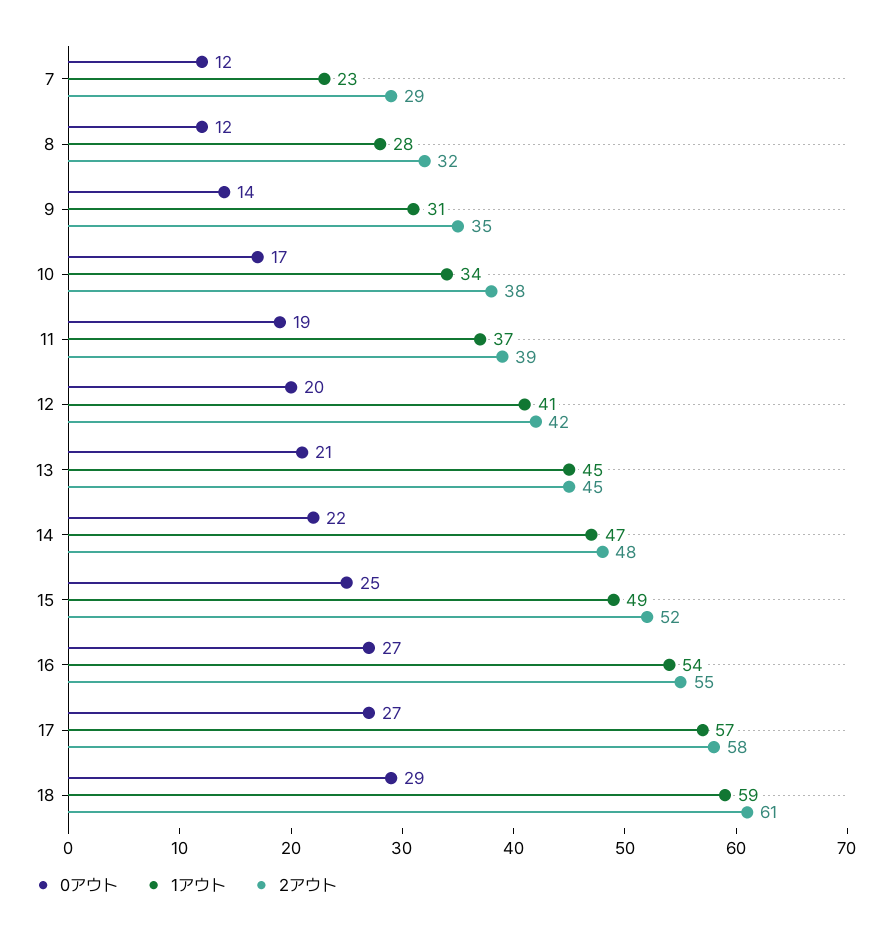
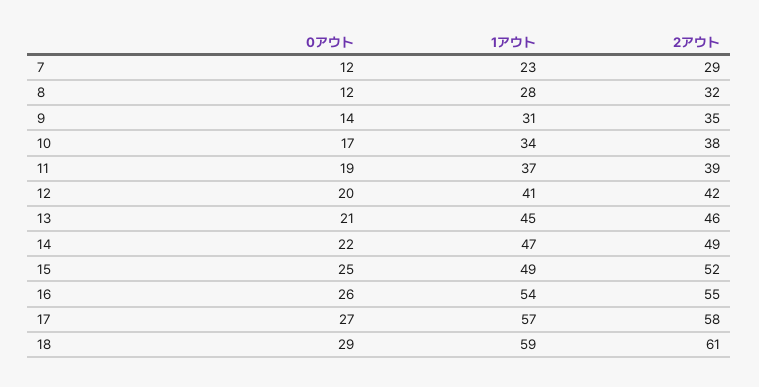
  {
    "0アウト": {
      "7": 12,
      "8": 12,
      "9": 14,
      "10": 17,
      "11": 19,
      "12": 20,
      "13": 21,
      "14": 22,
      "15": 25,
-     "16": 27,
+     "16": 26,
      "17": 27,
      "18": 29
    },
    "1アウト": {
      "7": 23,
      "8": 28,
      "9": 31,
      "10": 34,
      "11": 37,
      "12": 41,
      "13": 45,
      "14": 47,
      "15": 49,
      "16": 54,
      "17": 57,
      "18": 59
    },
    "2アウト": {
      "7": 29,
      "8": 32,
      "9": 35,
      "10": 38,
      "11": 39,
      "12": 42,
-     "13": 45,
+     "13": 46,
-     "14": 48,
+     "14": 49,
      "15": 52,
      "16": 55,
      "17": 58,
      "18": 61
    }
  }

